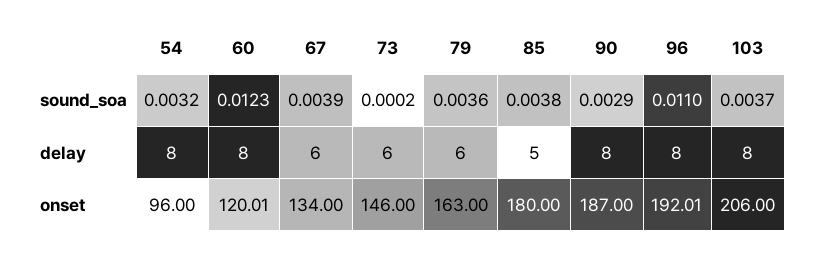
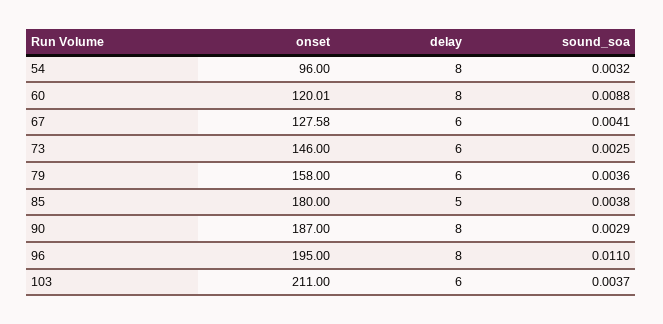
  {
    "54": {
      "sound_soa": 0.0032,
      "delay": 8,
      "onset": 96
    },
    "60": {
-     "sound_soa": 0.0123,
+     "sound_soa": 0.0088,
      "delay": 8,
      "onset": 120.01
    },
    "67": {
-     "sound_soa": 0.0039,
+     "sound_soa": 0.0041,
      "delay": 6,
-     "onset": 134
+     "onset": 127.58
    },
    "73": {
-     "sound_soa": 0.0002,
+     "sound_soa": 0.0025,
      "delay": 6,
      "onset": 146
    },
    "79": {
      "sound_soa": 0.0036,
      "delay": 6,
-     "onset": 163
+     "onset": 158
    },
    "85": {
      "sound_soa": 0.0038,
      "delay": 5,
      "onset": 180
    },
    "90": {
      "sound_soa": 0.0029,
      "delay": 8,
      "onset": 187
    },
    "96": {
      "sound_soa": 0.011,
      "delay": 8,
-     "onset": 192.01
+     "onset": 195
    },
    "103": {
      "sound_soa": 0.0037,
-     "delay": 8,
+     "delay": 6,
-     "onset": 206
+     "onset": 211
    }
  }

